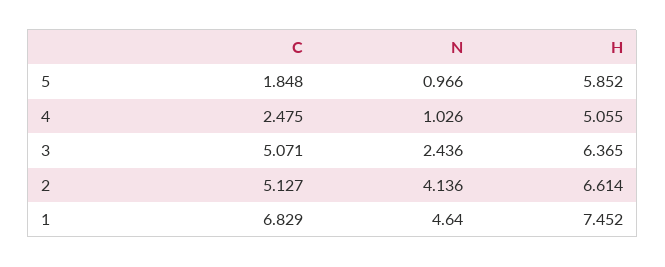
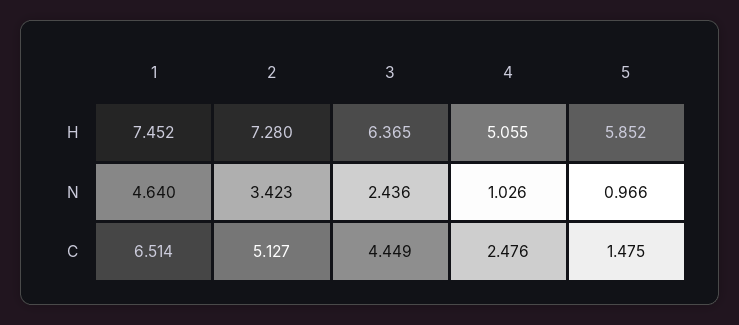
  {
    "C": {
-     "5": 1.848,
+     "5": 1.475,
-     "4": 2.475,
+     "4": 2.476,
-     "3": 5.071,
+     "3": 4.449,
      "2": 5.127,
-     "1": 6.829
+     "1": 6.514
    },
    "N": {
      "5": 0.966,
      "4": 1.026,
      "3": 2.436,
-     "2": 4.136,
+     "2": 3.423,
      "1": 4.64
    },
    "H": {
      "5": 5.852,
      "4": 5.055,
      "3": 6.365,
-     "2": 6.614,
+     "2": 7.28,
      "1": 7.452
    }
  }

